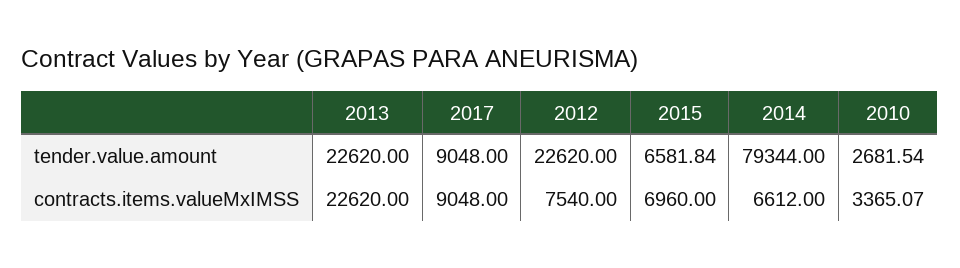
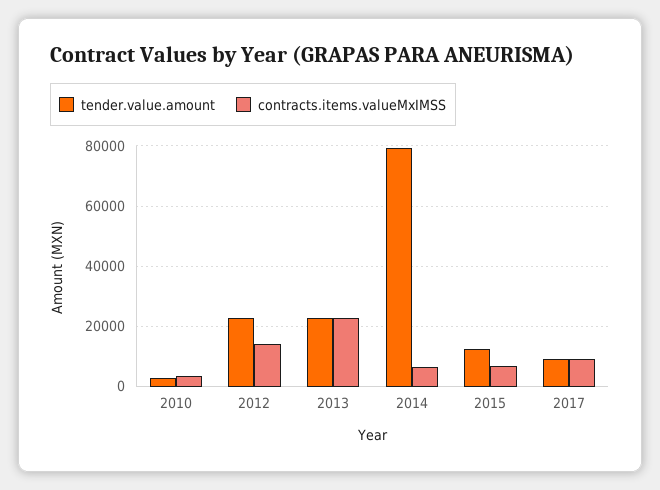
  {
    "tender.value.amount": {
      "2013": 22620,
      "2017": 9048,
      "2012": 22620,
-     "2015": 6581.84,
+     "2015": 12000,
      "2014": 79344,
      "2010": 2681.54
    },
    "contracts.items.valueMxIMSS": {
      "2013": 22620,
      "2017": 9048,
-     "2012": 7540,
+     "2012": 14000,
      "2015": 6960,
      "2014": 6612,
      "2010": 3365.07
    }
  }

